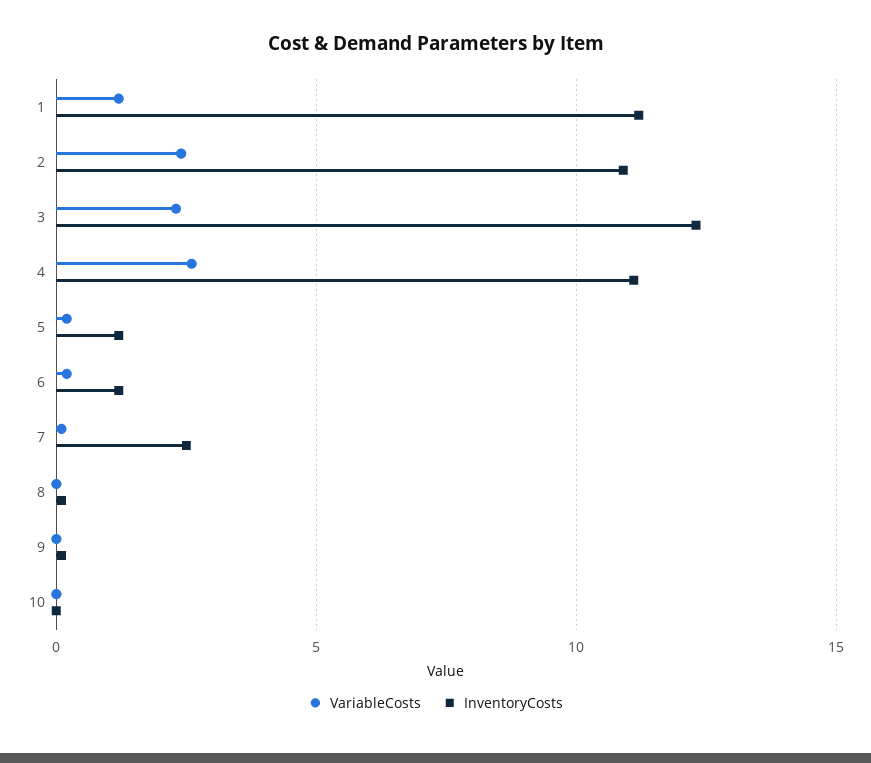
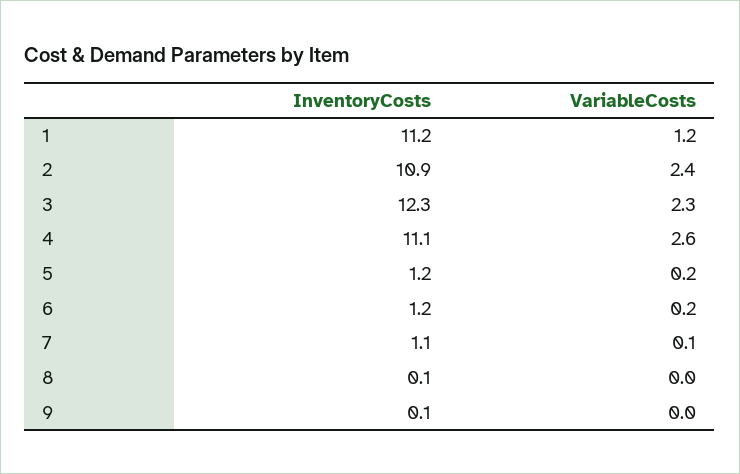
  {
    "VariableCosts": {
      "1": 1.2,
      "2": 2.4,
      "3": 2.3,
      "4": 2.6,
      "5": 0.2,
      "6": 0.2,
      "7": 0.1,
      "8": 0,
-     "9": 0,
+     "9": 0
-     "10": 0
    },
    "InventoryCosts": {
      "1": 11.2,
      "2": 10.9,
      "3": 12.3,
      "4": 11.1,
      "5": 1.2,
      "6": 1.2,
-     "7": 2.5,
+     "7": 1.1,
      "8": 0.1,
-     "9": 0.1,
+     "9": 0.1
-     "10": 0
    }
  }

